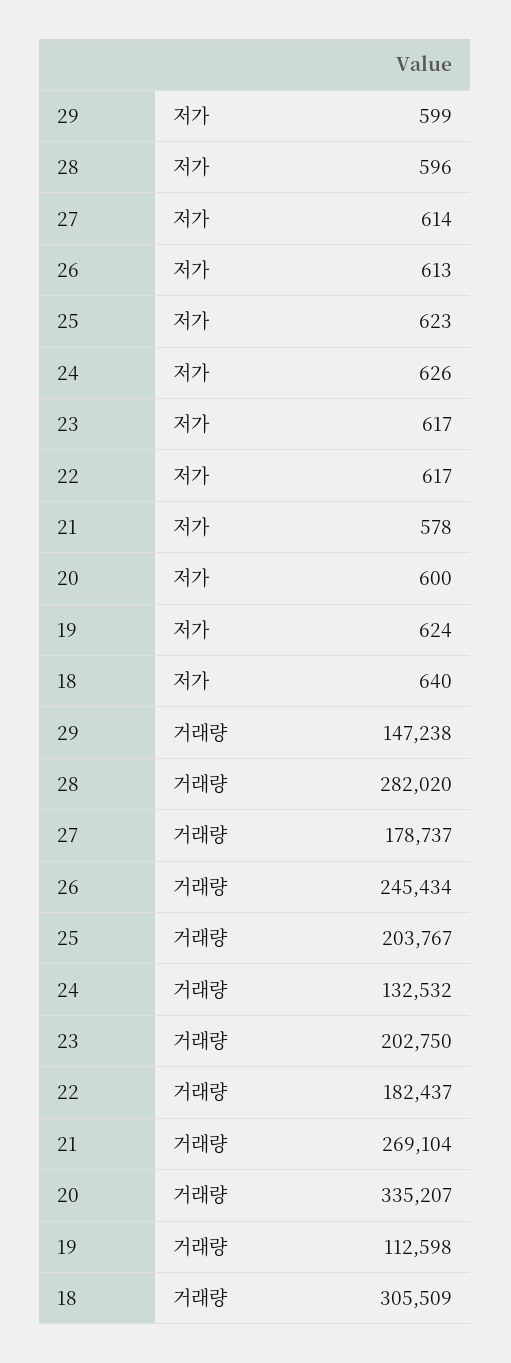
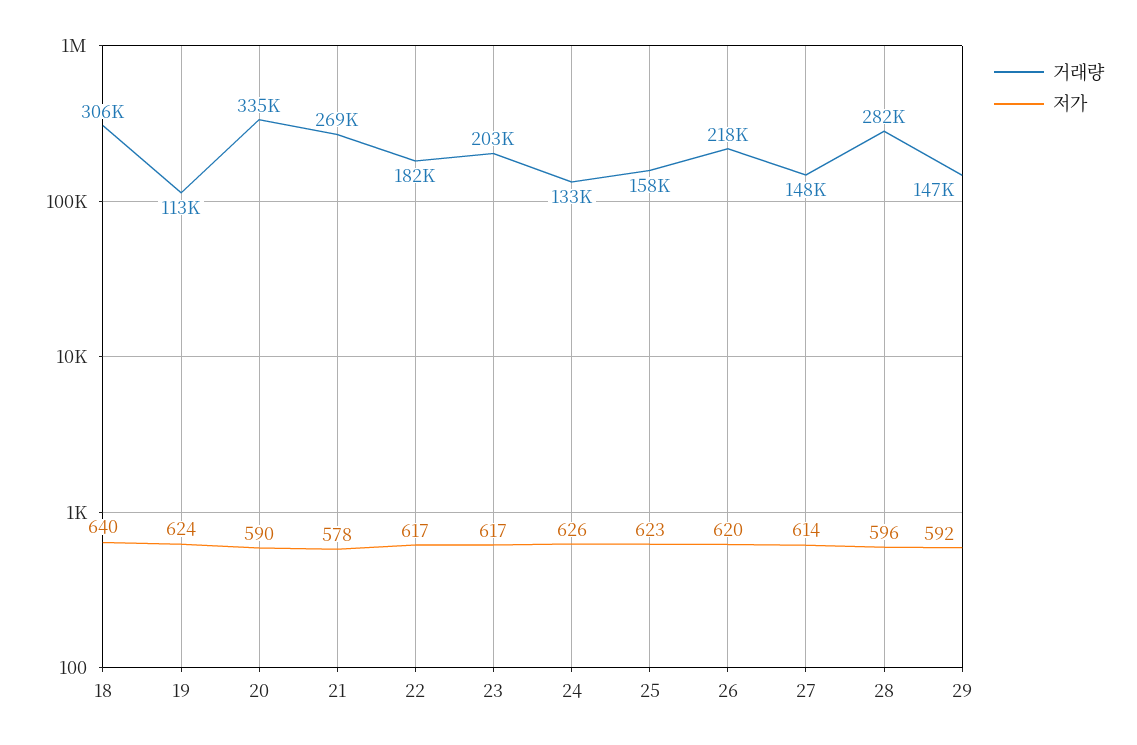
  {
    "저가": {
-     "29": 599,
+     "29": 592,
      "28": 596,
      "27": 614,
-     "26": 613,
+     "26": 620,
      "25": 623,
      "24": 626,
      "23": 617,
      "22": 617,
      "21": 578,
-     "20": 600,
+     "20": 590,
      "19": 624,
      "18": 640
    },
    "거래량": {
      "29": 147238,
      "28": 282020,
-     "27": 178737,
+     "27": 148000,
-     "26": 245434,
+     "26": 218000,
-     "25": 203767,
+     "25": 158000,
      "24": 132532,
      "23": 202750,
      "22": 182437,
      "21": 269104,
      "20": 335207,
      "19": 112598,
      "18": 305509
    }
  }

